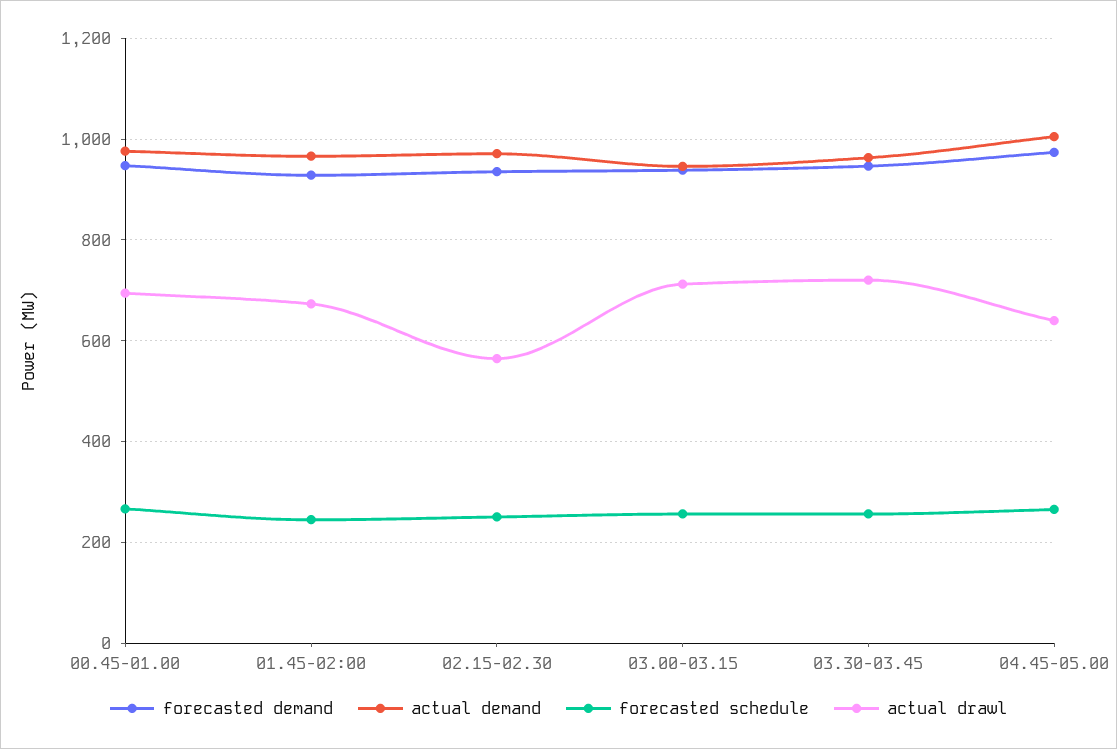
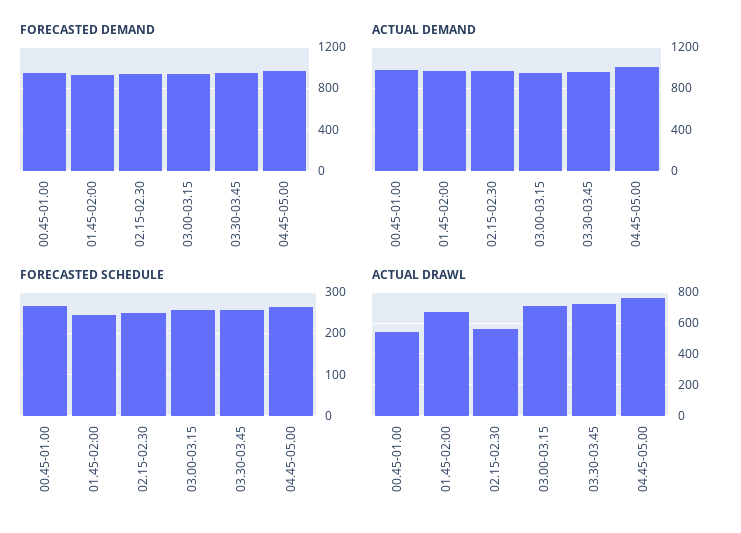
  {
    "forecasted demand": {
      "00.45-01.00": 940,
      "01.45-02:00": 920,
      "02.15-02.30": 940,
      "03.00-03.15": 940,
      "03.30-03.45": 940,
      "04.45-05.00": 980
    },
    "actual demand": {
      "00.45-01.00": 980,
      "01.45-02:00": 960,
      "02.15-02.30": 980,
      "03.00-03.15": 940,
      "03.30-03.45": 960,
      "04.45-05.00": 1000
    },
    "forecasted schedule": {
      "00.45-01.00": 260,
      "01.45-02:00": 240,
      "02.15-02.30": 260,
      "03.00-03.15": 260,
      "03.30-03.45": 260,
      "04.45-05.00": 260
    },
    "actual drawl": {
-     "00.45-01.00": 700,
+     "00.45-01.00": 550,
      "01.45-02:00": 680,
      "02.15-02.30": 560,
      "03.00-03.15": 720,
      "03.30-03.45": 720,
-     "04.45-05.00": 640
+     "04.45-05.00": 750
    }
  }

